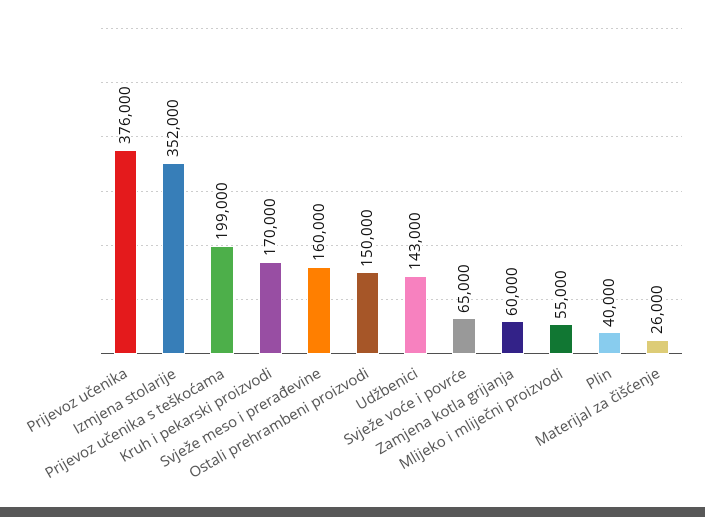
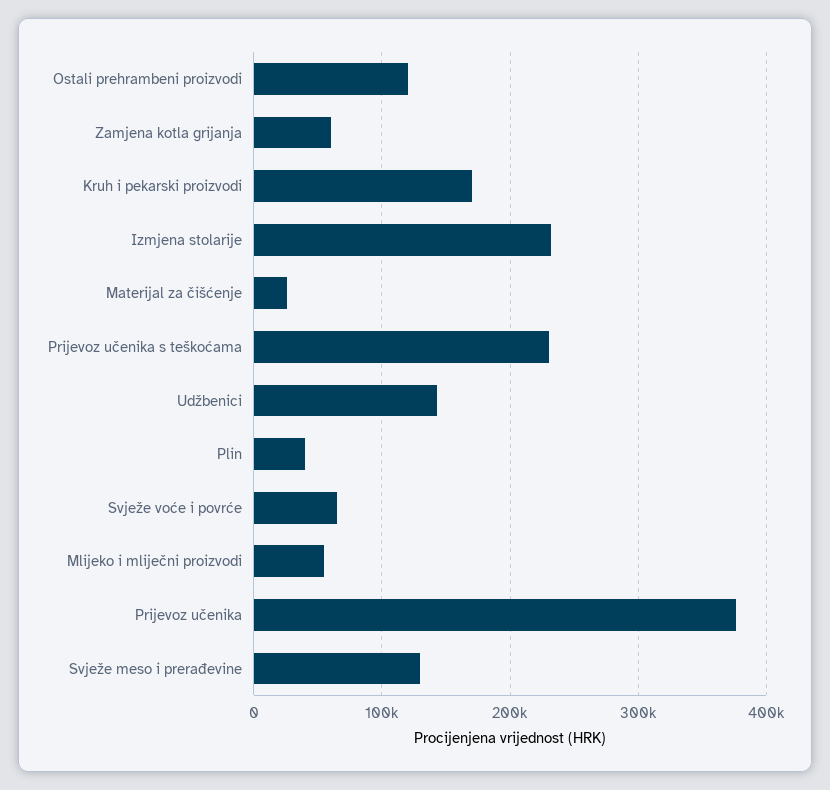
  {
    "Prijevoz učenika": 376000,
-   "Izmjena stolarije": 352000,
+   "Izmjena stolarije": 230000,
-   "Prijevoz učenika s teškoćama": 199000,
+   "Prijevoz učenika s teškoćama": 230000,
    "Kruh i pekarski proizvodi": 170000,
-   "Svježe meso i prerađevine": 160000,
+   "Svježe meso i prerađevine": 130000,
-   "Ostali prehrambeni proizvodi": 150000,
+   "Ostali prehrambeni proizvodi": 120000,
    "Udžbenici": 143000,
    "Svježe voće i povrće": 65000,
    "Zamjena kotla grijanja": 60000,
    "Mlijeko i mliječni proizvodi": 55000,
    "Plin": 40000,
    "Materijal za čišćenje": 26000
  }

